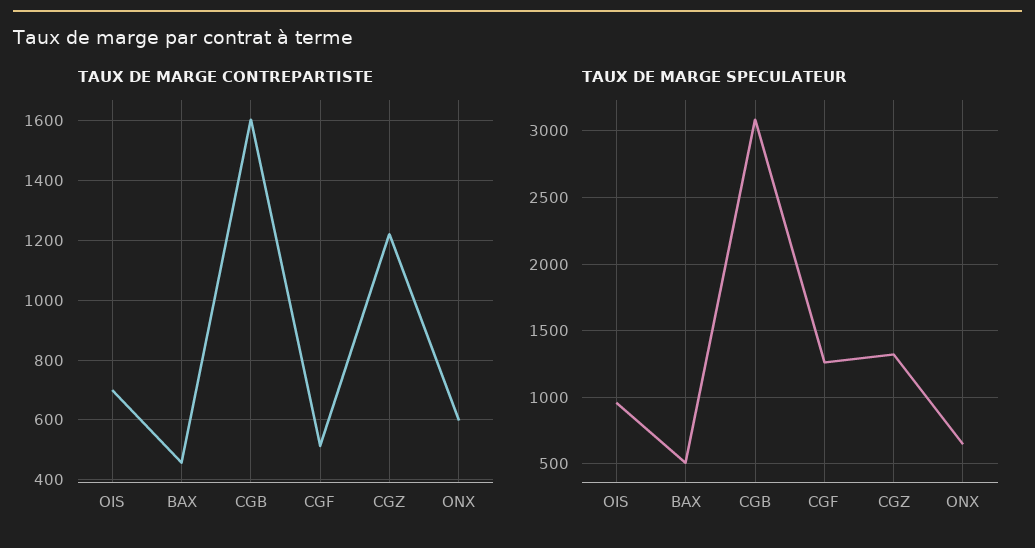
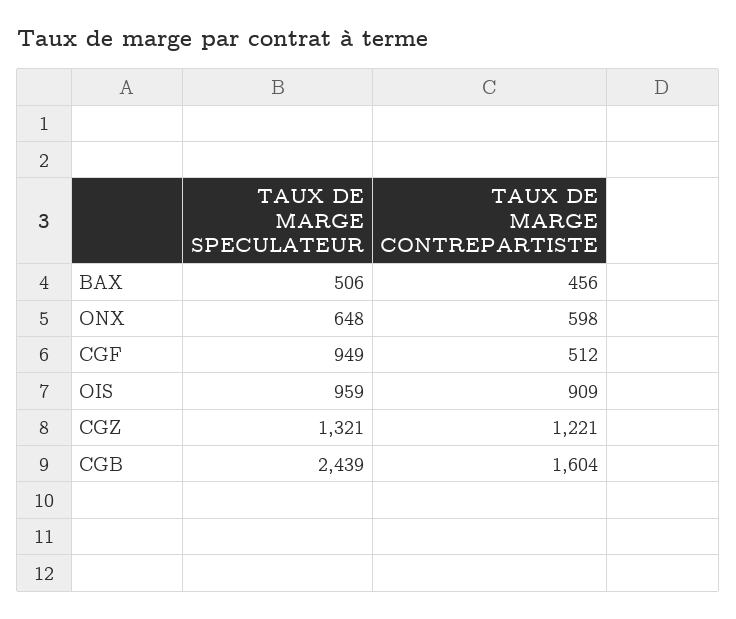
  {
    "TAUX DE MARGE CONTREPARTISTE": {
-     "OIS": 700,
+     "OIS": 909,
      "BAX": 456,
      "CGB": 1604,
      "CGF": 512,
      "CGZ": 1221,
      "ONX": 598
    },
    "TAUX DE MARGE SPECULATEUR": {
      "OIS": 959,
      "BAX": 506,
-     "CGB": 3100,
+     "CGB": 2439,
-     "CGF": 1250,
+     "CGF": 949,
      "CGZ": 1321,
      "ONX": 648
    }
  }

